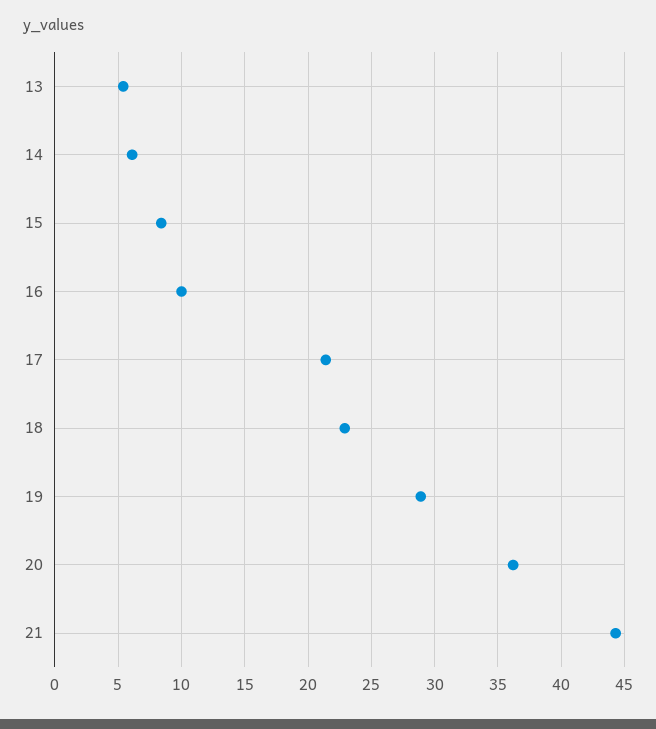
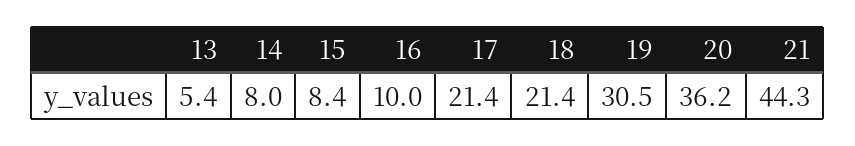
  {
    "13": 5.4,
-   "14": 6,
+   "14": 8,
    "15": 8.4,
    "16": 10,
    "17": 21.4,
-   "18": 23,
+   "18": 21.4,
-   "19": 29,
+   "19": 30.5,
    "20": 36.2,
    "21": 44.3
  }

